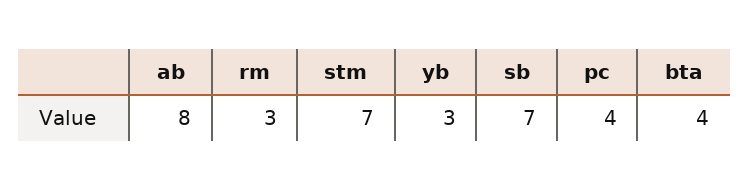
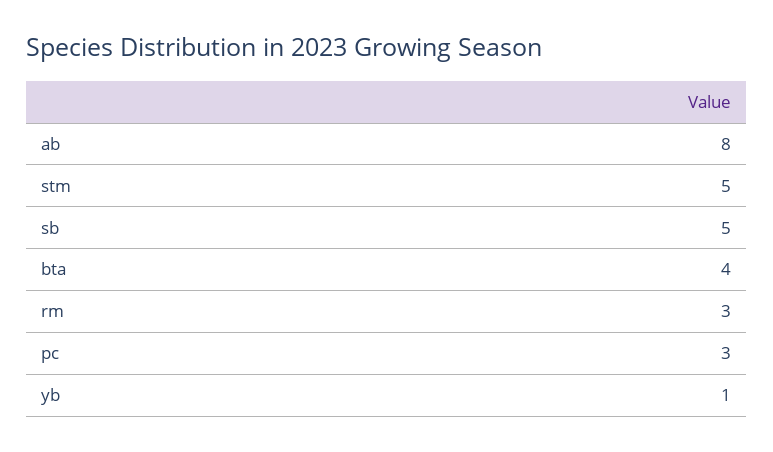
  {
    "ab": 8,
    "rm": 3,
-   "stm": 7,
+   "stm": 5,
-   "yb": 3,
+   "yb": 1,
-   "sb": 7,
+   "sb": 5,
-   "pc": 4,
+   "pc": 3,
    "bta": 4
  }

